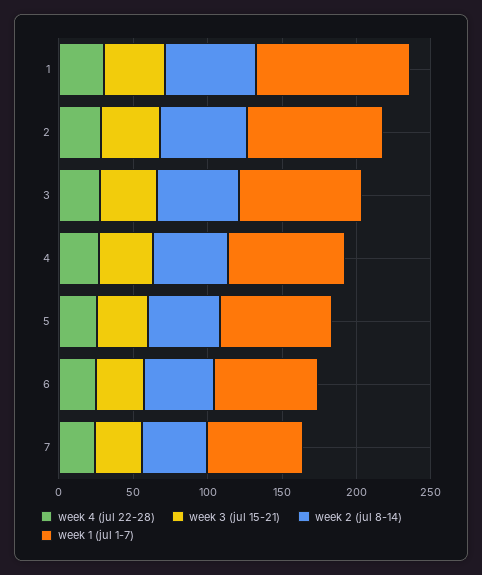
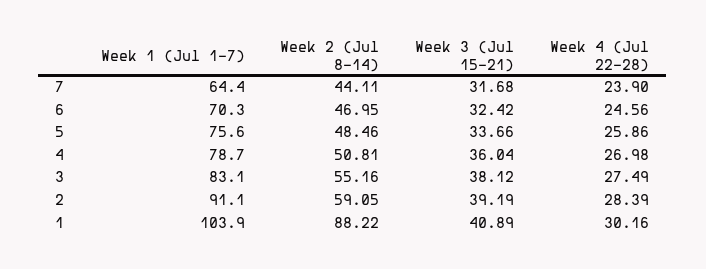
  {
    "week 4 (jul 22-28)": {
      "1": 30.16,
      "2": 28.39,
      "3": 27.49,
      "4": 26.98,
      "5": 25.86,
      "6": 24.56,
      "7": 23.9
    },
    "week 3 (jul 15-21)": {
      "1": 40.89,
      "2": 39.19,
      "3": 38.12,
      "4": 36.04,
      "5": 33.66,
      "6": 32.42,
      "7": 31.68
    },
    "week 2 (jul 8-14)": {
-     "1": 60,
+     "1": 88.22,
      "2": 59.05,
      "3": 55.16,
      "4": 50.81,
      "5": 48.46,
      "6": 46.95,
      "7": 44.11
    },
    "week 1 (jul 1-7)": {
      "1": 103.9,
      "2": 91.1,
      "3": 83.1,
      "4": 78.7,
      "5": 75.6,
      "6": 70.3,
      "7": 64.4
    }
  }

